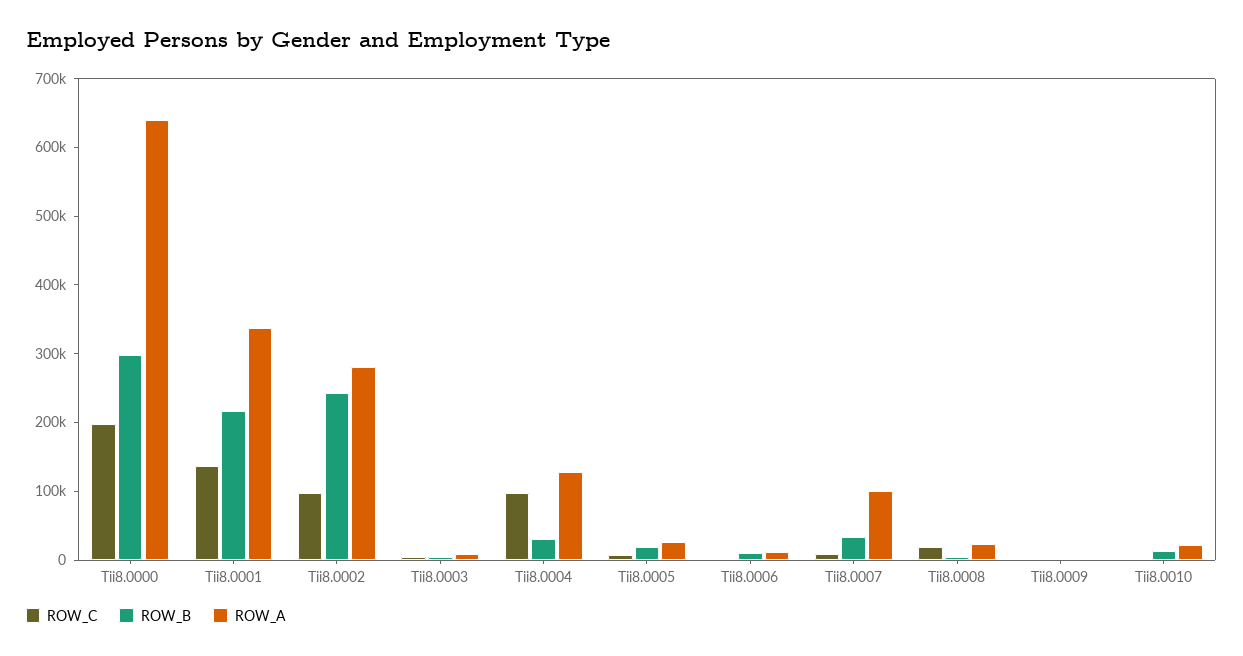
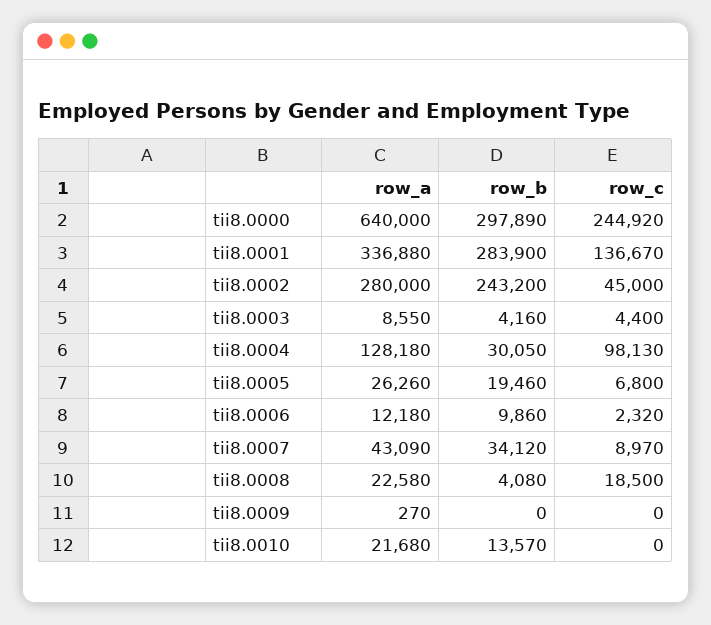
  {
    "ROW_C": {
-     "Tii8.0000": 200000,
+     "Tii8.0000": 244920,
      "Tii8.0001": 136670,
-     "Tii8.0002": 100000,
+     "Tii8.0002": 45000,
      "Tii8.0003": 4400,
      "Tii8.0004": 98130,
      "Tii8.0005": 6800,
      "Tii8.0006": 2320,
      "Tii8.0007": 8970,
      "Tii8.0008": 18500,
      "Tii8.0009": 0,
      "Tii8.0010": 0
    },
    "ROW_B": {
      "Tii8.0000": 297890,
-     "Tii8.0001": 220000,
+     "Tii8.0001": 283900,
      "Tii8.0002": 243200,
      "Tii8.0003": 4160,
      "Tii8.0004": 30050,
      "Tii8.0005": 19460,
      "Tii8.0006": 9860,
      "Tii8.0007": 34120,
      "Tii8.0008": 4080,
      "Tii8.0009": 0,
      "Tii8.0010": 13570
    },
    "ROW_A": {
      "Tii8.0000": 640000,
      "Tii8.0001": 336880,
      "Tii8.0002": 280000,
      "Tii8.0003": 8550,
      "Tii8.0004": 128180,
      "Tii8.0005": 26260,
      "Tii8.0006": 12180,
-     "Tii8.0007": 100000,
+     "Tii8.0007": 43090,
      "Tii8.0008": 22580,
      "Tii8.0009": 270,
      "Tii8.0010": 21680
    }
  }

